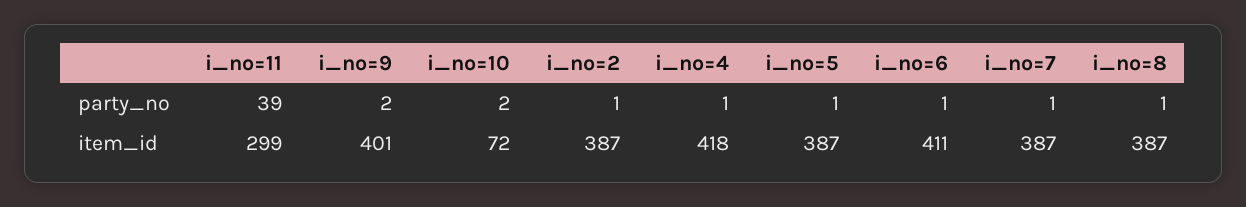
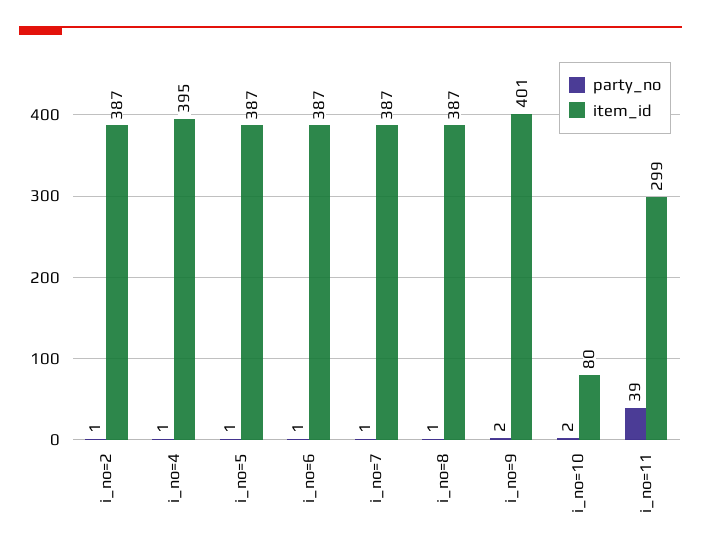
  {
    "party_no": {
      "i_no=11": 39,
      "i_no=9": 2,
      "i_no=10": 2,
      "i_no=2": 1,
      "i_no=4": 1,
      "i_no=5": 1,
      "i_no=6": 1,
      "i_no=7": 1,
      "i_no=8": 1
    },
    "item_id": {
      "i_no=11": 299,
      "i_no=9": 401,
-     "i_no=10": 72,
+     "i_no=10": 80,
      "i_no=2": 387,
-     "i_no=4": 418,
+     "i_no=4": 395,
      "i_no=5": 387,
-     "i_no=6": 411,
+     "i_no=6": 387,
      "i_no=7": 387,
      "i_no=8": 387
    }
  }

